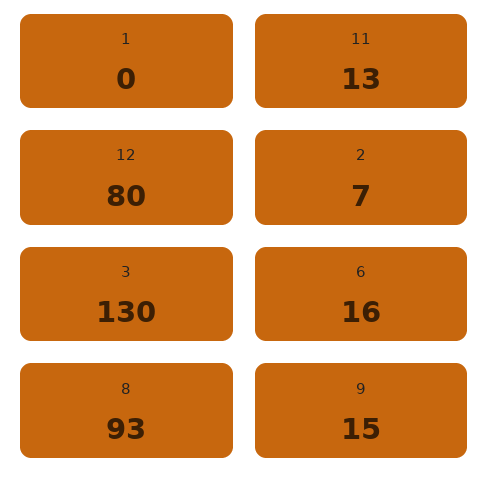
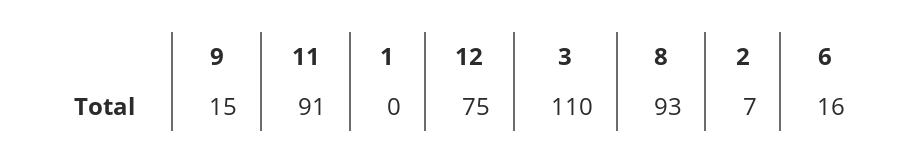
  {
    "1": 0,
-   "11": 13,
+   "11": 91,
-   "12": 80,
+   "12": 75,
    "2": 7,
-   "3": 130,
+   "3": 110,
    "6": 16,
    "8": 93,
    "9": 15
  }

